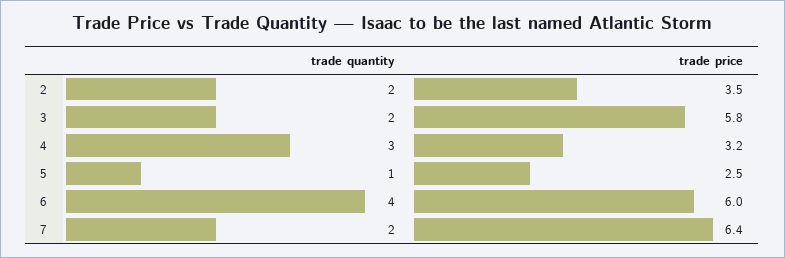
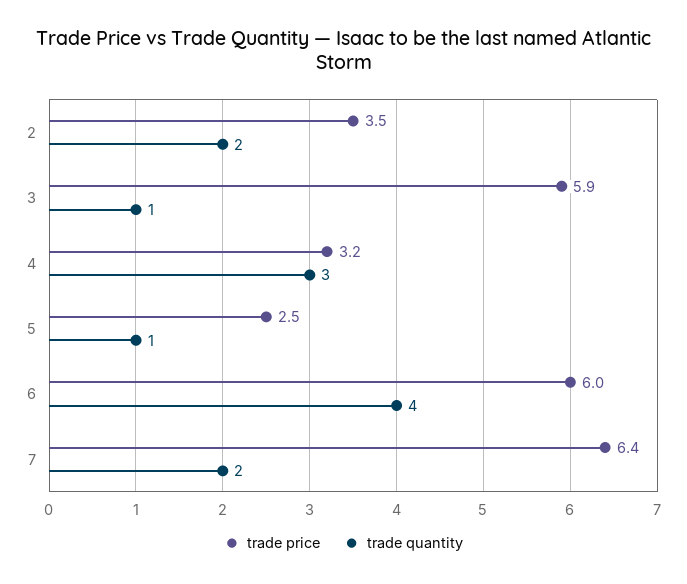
  {
    "trade quantity": {
      "2": 2,
-     "3": 2,
+     "3": 1,
      "4": 3,
      "5": 1,
      "6": 4,
      "7": 2
    },
    "trade price": {
      "2": 3.5,
-     "3": 5.8,
+     "3": 5.9,
      "4": 3.2,
      "5": 2.5,
      "6": 6,
      "7": 6.4
    }
  }

